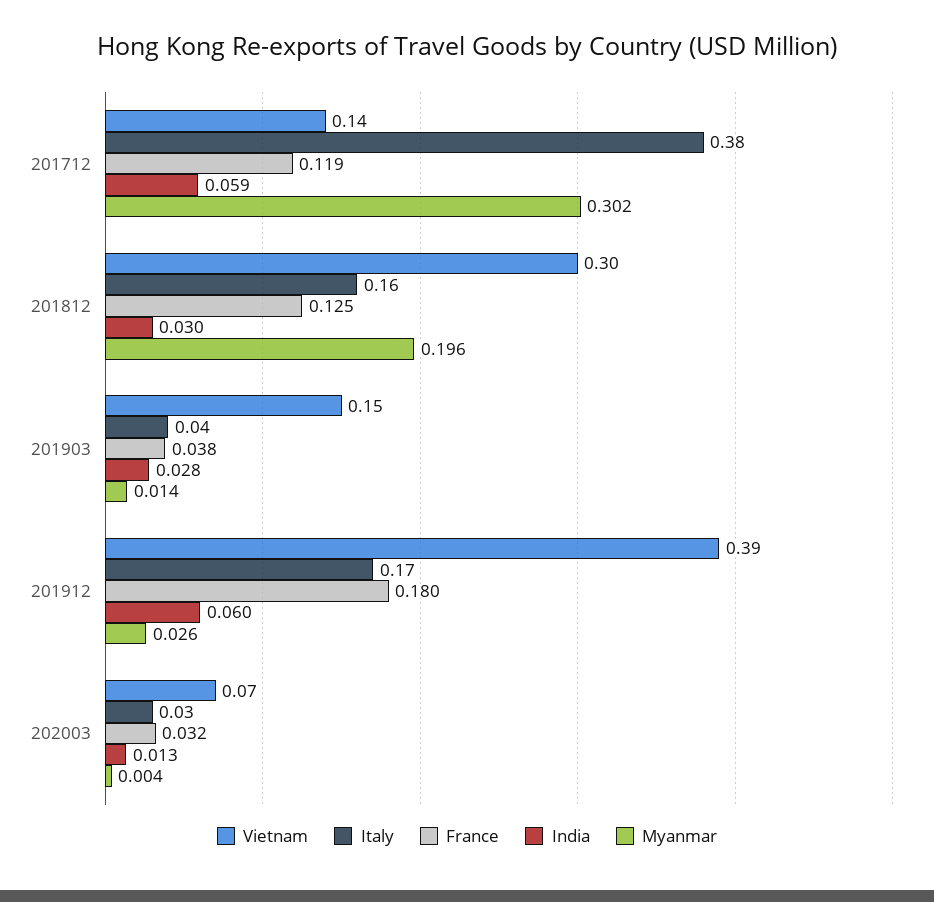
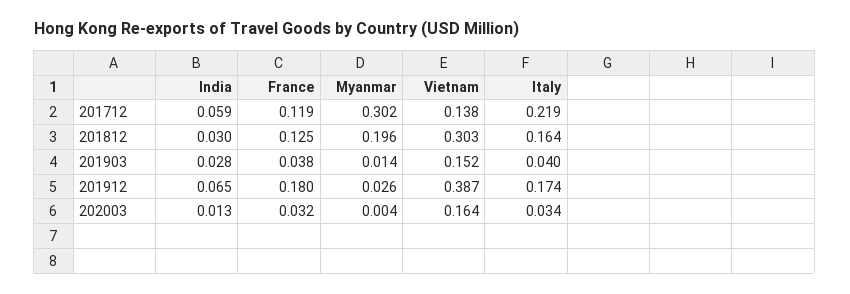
  {
    "Vietnam": {
      "201712": 0.138,
      "201812": 0.303,
      "201903": 0.152,
      "201912": 0.387,
-     "202003": 0.07
+     "202003": 0.164
    },
    "Italy": {
-     "201712": 0.38,
+     "201712": 0.219,
      "201812": 0.164,
      "201903": 0.04,
      "201912": 0.174,
      "202003": 0.034
    },
    "France": {
      "201712": 0.119,
      "201812": 0.125,
      "201903": 0.038,
      "201912": 0.18,
      "202003": 0.032
    },
    "India": {
      "201712": 0.059,
      "201812": 0.03,
      "201903": 0.028,
-     "201912": 0.06,
+     "201912": 0.065,
      "202003": 0.013
    },
    "Myanmar": {
      "201712": 0.302,
      "201812": 0.196,
      "201903": 0.014,
      "201912": 0.026,
      "202003": 0.004
    }
  }

